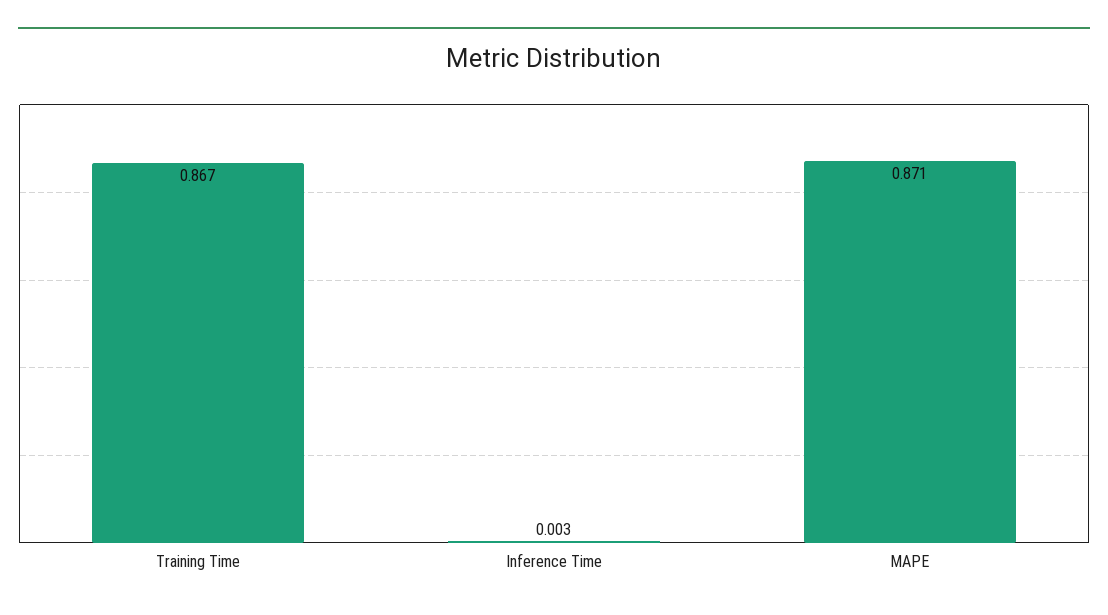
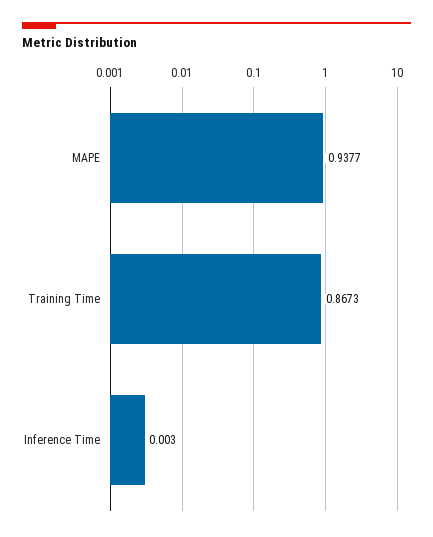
  {
    "Training Time": 0.8673,
    "Inference Time": 0.003,
-   "MAPE": 0.871
+   "MAPE": 0.9377
  }

